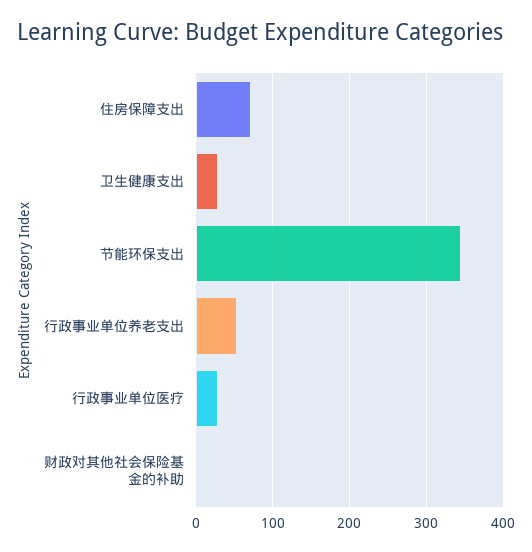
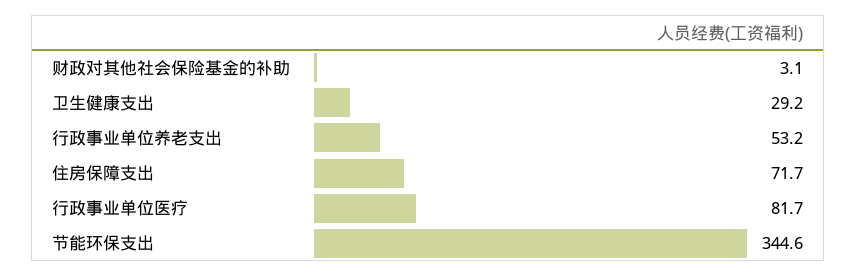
  {
    "住房保障支出": 71.7,
    "卫生健康支出": 29.2,
    "节能环保支出": 344.6,
    "行政事业单位养老支出": 53.2,
-   "行政事业单位医疗": 30,
+   "行政事业单位医疗": 81.7,
    "财政对其他社会保险基金的补助": 3.1
  }

